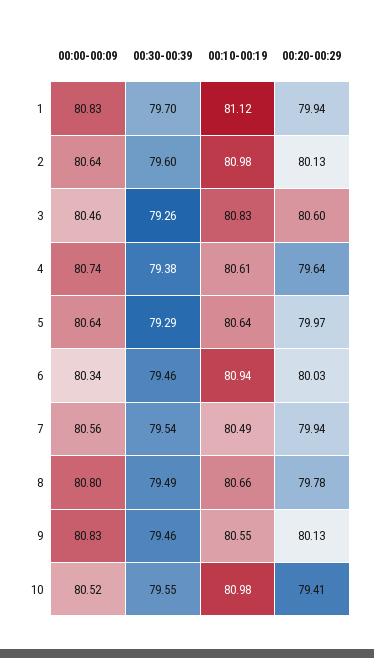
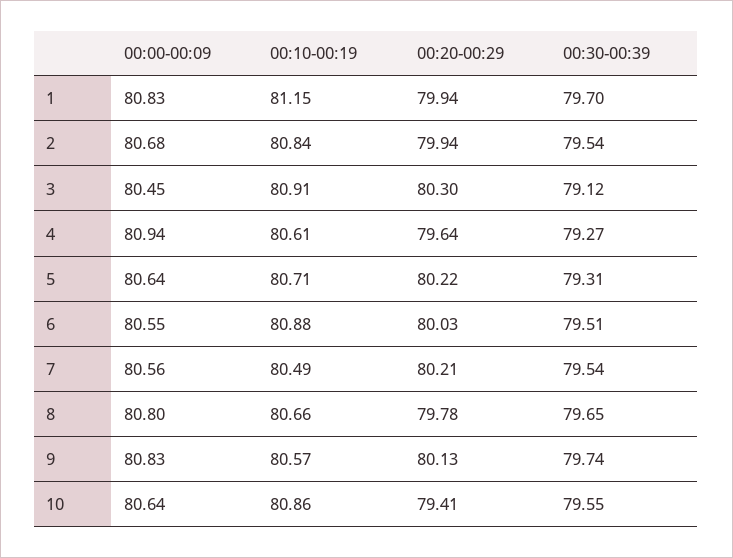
  {
    "00:00-00:09": {
      "1": 80.83,
-     "2": 80.64,
+     "2": 80.68,
-     "3": 80.46,
+     "3": 80.45,
-     "4": 80.74,
+     "4": 80.94,
      "5": 80.64,
-     "6": 80.34,
+     "6": 80.55,
      "7": 80.56,
      "8": 80.8,
      "9": 80.83,
-     "10": 80.52
+     "10": 80.64
    },
    "00:30-00:39": {
      "1": 79.7,
-     "2": 79.6,
+     "2": 79.54,
-     "3": 79.26,
+     "3": 79.12,
-     "4": 79.38,
+     "4": 79.27,
-     "5": 79.29,
+     "5": 79.31,
-     "6": 79.46,
+     "6": 79.51,
      "7": 79.54,
-     "8": 79.49,
+     "8": 79.65,
-     "9": 79.46,
+     "9": 79.74,
      "10": 79.55
    },
    "00:10-00:19": {
-     "1": 81.12,
+     "1": 81.15,
-     "2": 80.98,
+     "2": 80.84,
-     "3": 80.83,
+     "3": 80.91,
      "4": 80.61,
-     "5": 80.64,
+     "5": 80.71,
-     "6": 80.94,
+     "6": 80.88,
      "7": 80.49,
      "8": 80.66,
-     "9": 80.55,
+     "9": 80.57,
-     "10": 80.98
+     "10": 80.86
    },
    "00:20-00:29": {
      "1": 79.94,
-     "2": 80.13,
+     "2": 79.94,
-     "3": 80.6,
+     "3": 80.3,
      "4": 79.64,
-     "5": 79.97,
+     "5": 80.22,
      "6": 80.03,
-     "7": 79.94,
+     "7": 80.21,
      "8": 79.78,
      "9": 80.13,
      "10": 79.41
    }
  }

